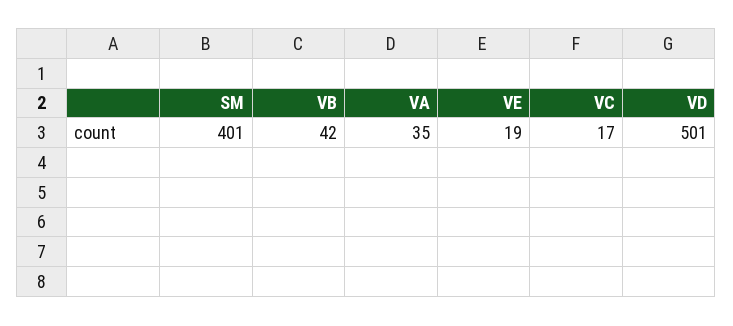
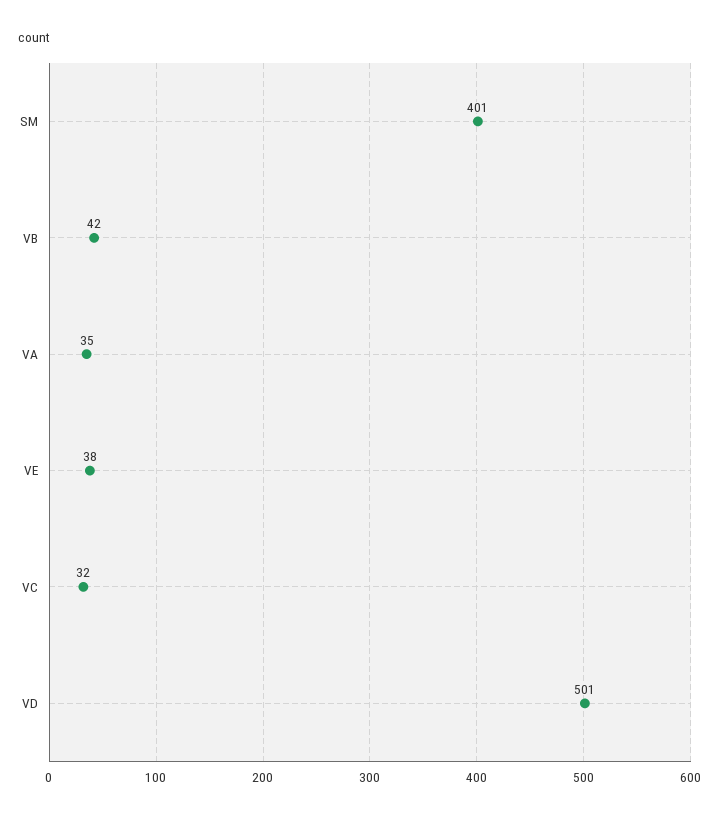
  {
    "SM": 401,
    "VB": 42,
    "VA": 35,
-   "VE": 19,
+   "VE": 38,
-   "VC": 17,
+   "VC": 32,
    "VD": 501
  }

